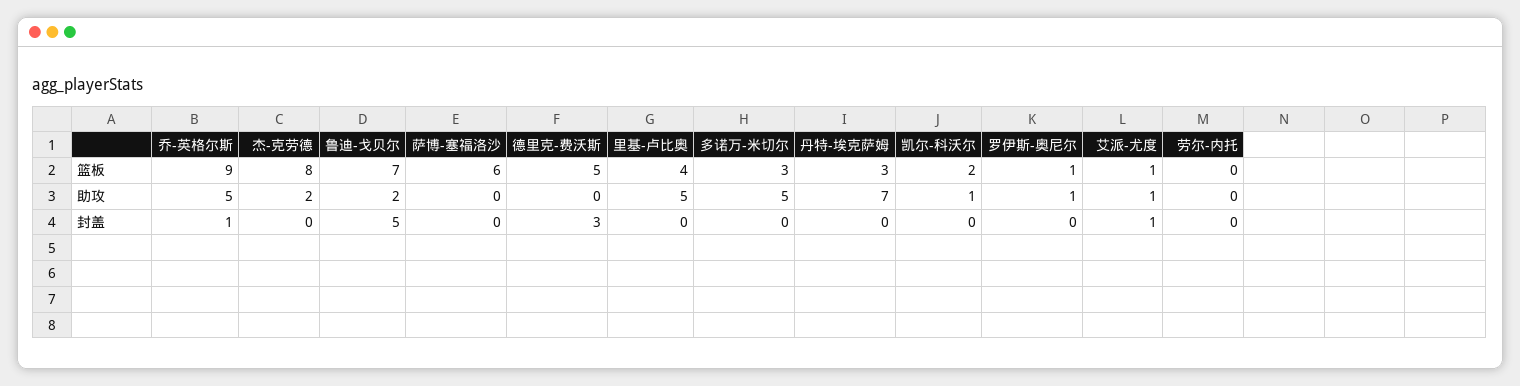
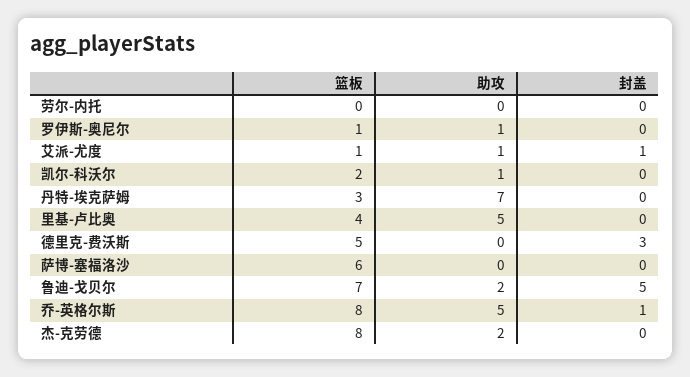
  {
    "乔-英格尔斯": {
-     "篮板": 9,
+     "篮板": 8,
      "助攻": 5,
      "封盖": 1
    },
    "杰-克劳德": {
      "篮板": 8,
      "助攻": 2,
      "封盖": 0
    },
    "鲁迪-戈贝尔": {
      "篮板": 7,
      "助攻": 2,
      "封盖": 5
    },
    "萨博-塞福洛沙": {
      "篮板": 6,
      "助攻": 0,
      "封盖": 0
    },
    "德里克-费沃斯": {
      "篮板": 5,
      "助攻": 0,
      "封盖": 3
    },
    "里基-卢比奥": {
      "篮板": 4,
      "助攻": 5,
      "封盖": 0
    },
-   "多诺万-米切尔": {
-     "篮板": 3,
-     "助攻": 5,
-     "封盖": 0
-   },
    "丹特-埃克萨姆": {
      "篮板": 3,
      "助攻": 7,
      "封盖": 0
    },
    "凯尔-科沃尔": {
      "篮板": 2,
      "助攻": 1,
      "封盖": 0
    },
    "罗伊斯-奥尼尔": {
      "篮板": 1,
      "助攻": 1,
      "封盖": 0
    },
    "艾派-尤度": {
      "篮板": 1,
      "助攻": 1,
      "封盖": 1
    },
    "劳尔-内托": {
      "篮板": 0,
      "助攻": 0,
      "封盖": 0
    }
  }

